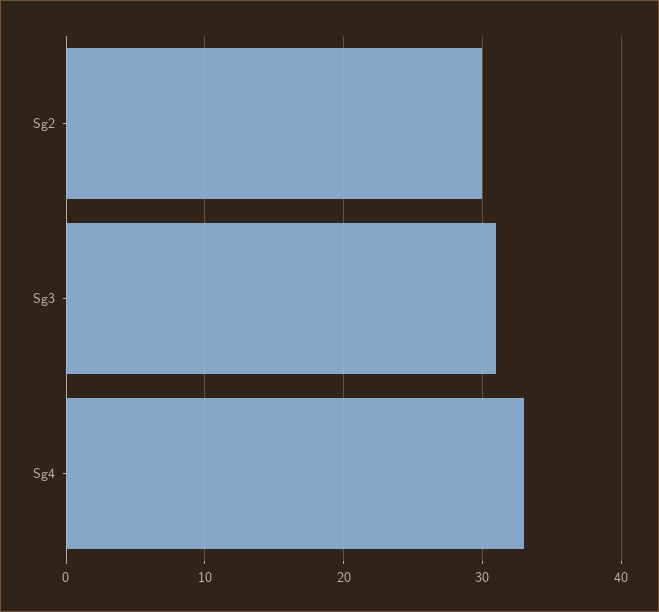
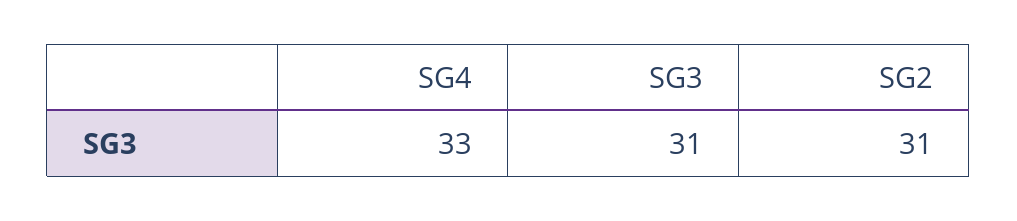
  {
-   "Sg2": 30,
+   "Sg2": 31,
    "Sg3": 31,
    "Sg4": 33
  }

